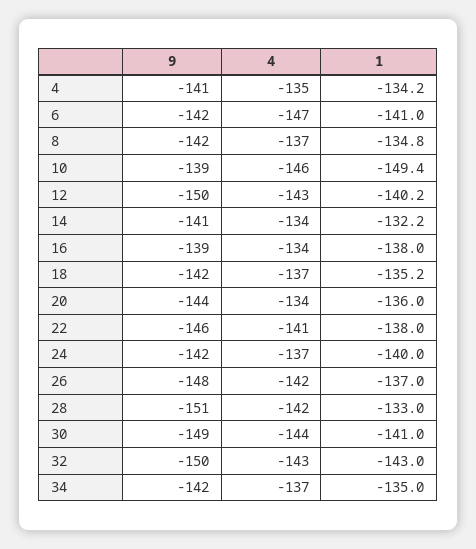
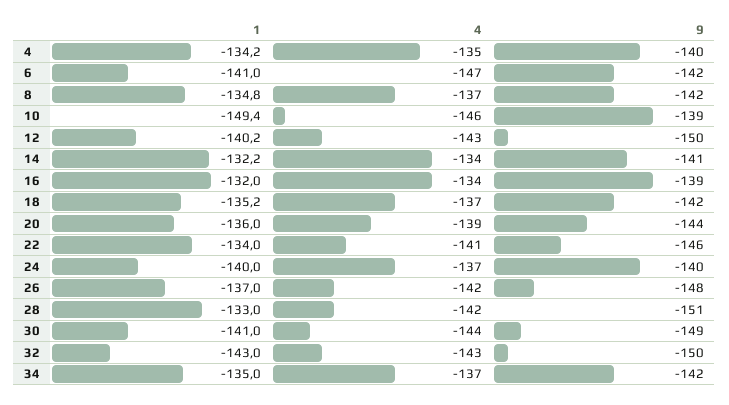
  {
    "9": {
-     "4": -141,
+     "4": -140,
      "6": -142,
      "8": -142,
      "10": -139,
      "12": -150,
      "14": -141,
      "16": -139,
      "18": -142,
      "20": -144,
      "22": -146,
-     "24": -142,
+     "24": -140,
      "26": -148,
      "28": -151,
      "30": -149,
      "32": -150,
      "34": -142
    },
    "4": {
      "4": -135,
      "6": -147,
      "8": -137,
      "10": -146,
      "12": -143,
      "14": -134,
      "16": -134,
      "18": -137,
-     "20": -134,
+     "20": -139,
      "22": -141,
      "24": -137,
      "26": -142,
      "28": -142,
      "30": -144,
      "32": -143,
      "34": -137
    },
    "1": {
      "4": -134.2,
      "6": -141,
      "8": -134.8,
      "10": -149.4,
      "12": -140.2,
      "14": -132.2,
-     "16": -138,
+     "16": -132,
      "18": -135.2,
      "20": -136,
-     "22": -138,
+     "22": -134,
      "24": -140,
      "26": -137,
      "28": -133,
      "30": -141,
      "32": -143,
      "34": -135
    }
  }

